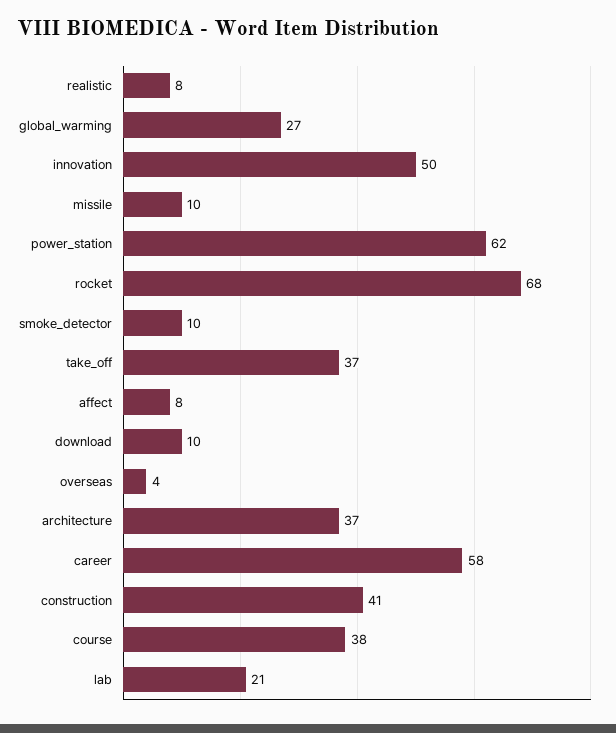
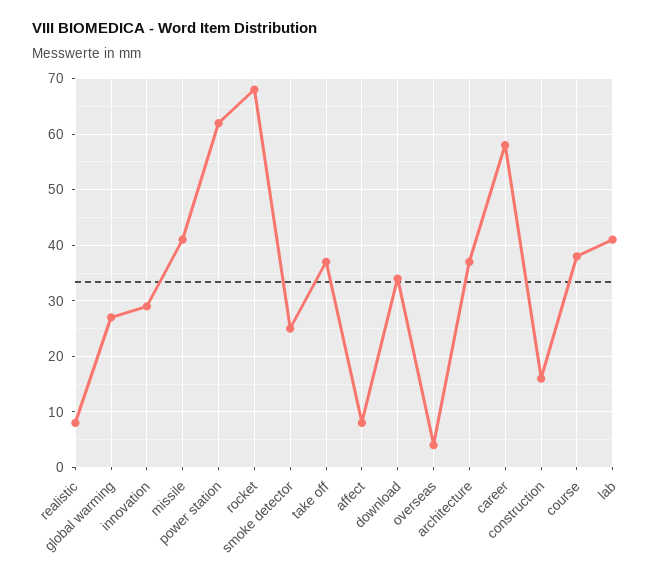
  {
    "realistic": 8,
    "global_warming": 27,
-   "innovation": 50,
+   "innovation": 30,
-   "missile": 10,
+   "missile": 40,
    "power_station": 62,
    "rocket": 68,
-   "smoke_detector": 10,
+   "smoke_detector": 25,
    "take_off": 37,
    "affect": 8,
-   "download": 10,
+   "download": 35,
    "overseas": 4,
    "architecture": 37,
    "career": 58,
-   "construction": 41,
+   "construction": 15,
    "course": 38,
-   "lab": 21
+   "lab": 40
  }

